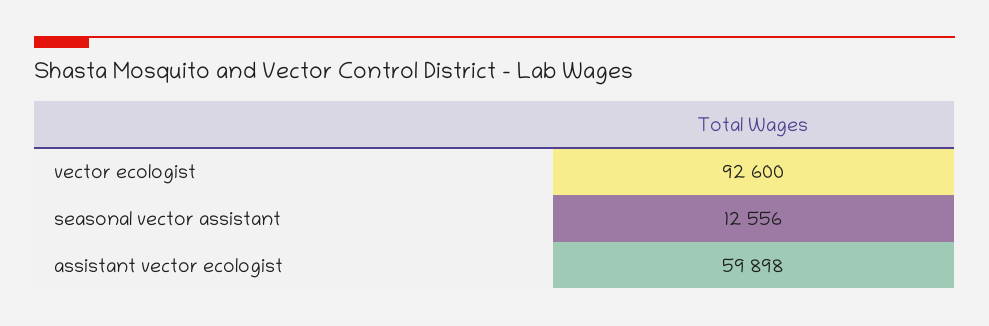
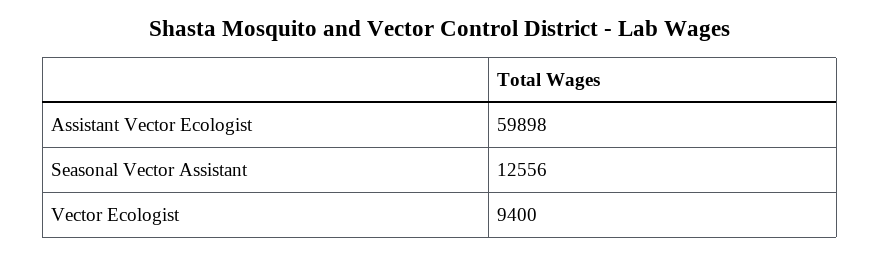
  {
-   "vector ecologist": 92600,
+   "vector ecologist": 9400,
    "seasonal vector assistant": 12556,
    "assistant vector ecologist": 59898
  }

